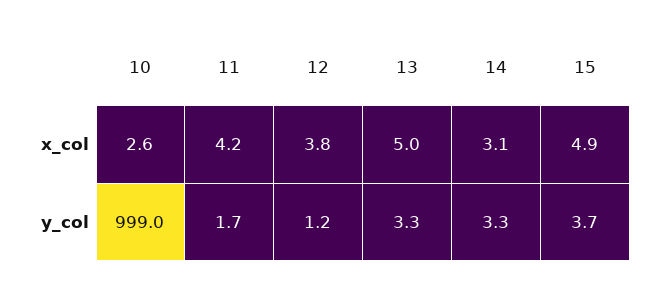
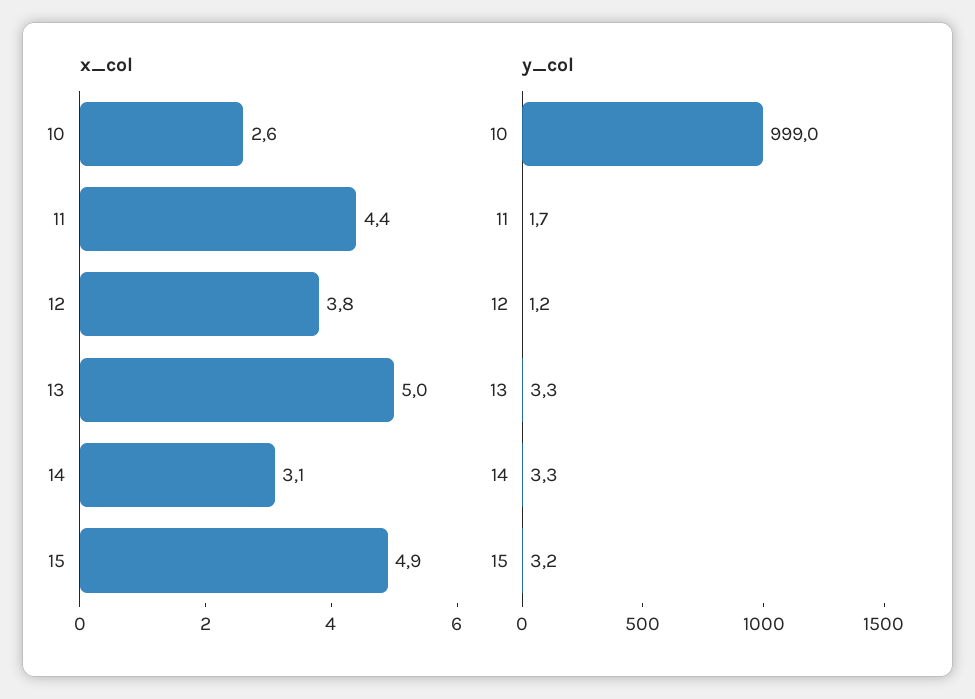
  {
    "x_col": {
      "10": 2.6,
-     "11": 4.2,
+     "11": 4.4,
      "12": 3.8,
      "13": 5,
      "14": 3.1,
      "15": 4.9
    },
    "y_col": {
      "10": 999,
      "11": 1.7,
      "12": 1.2,
      "13": 3.3,
      "14": 3.3,
-     "15": 3.7
+     "15": 3.2
    }
  }

